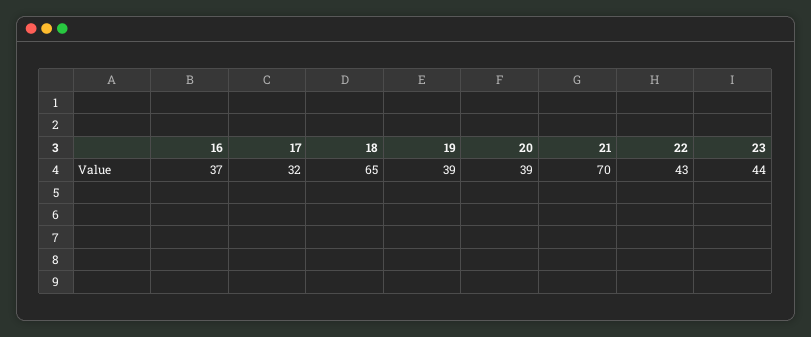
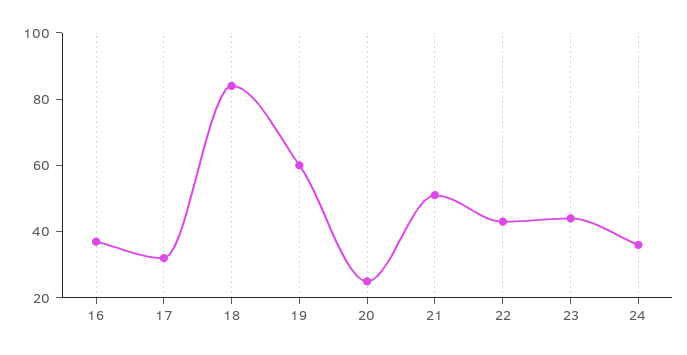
  {
    "16": 37,
    "17": 32,
-   "18": 65,
+   "18": 85,
-   "19": 39,
+   "19": 60,
-   "20": 39,
+   "20": 25,
-   "21": 70,
+   "21": 50,
    "22": 43,
-   "23": 44
+   "23": 44,
+   "24": 35
  }

